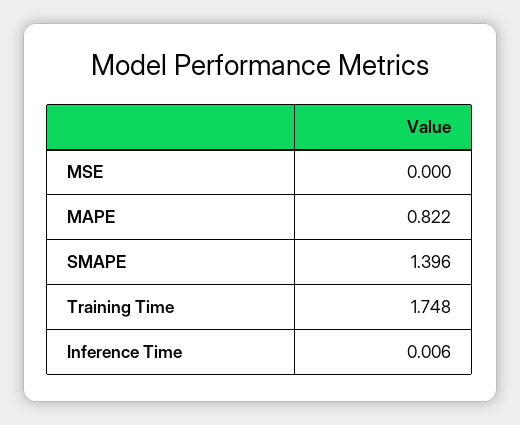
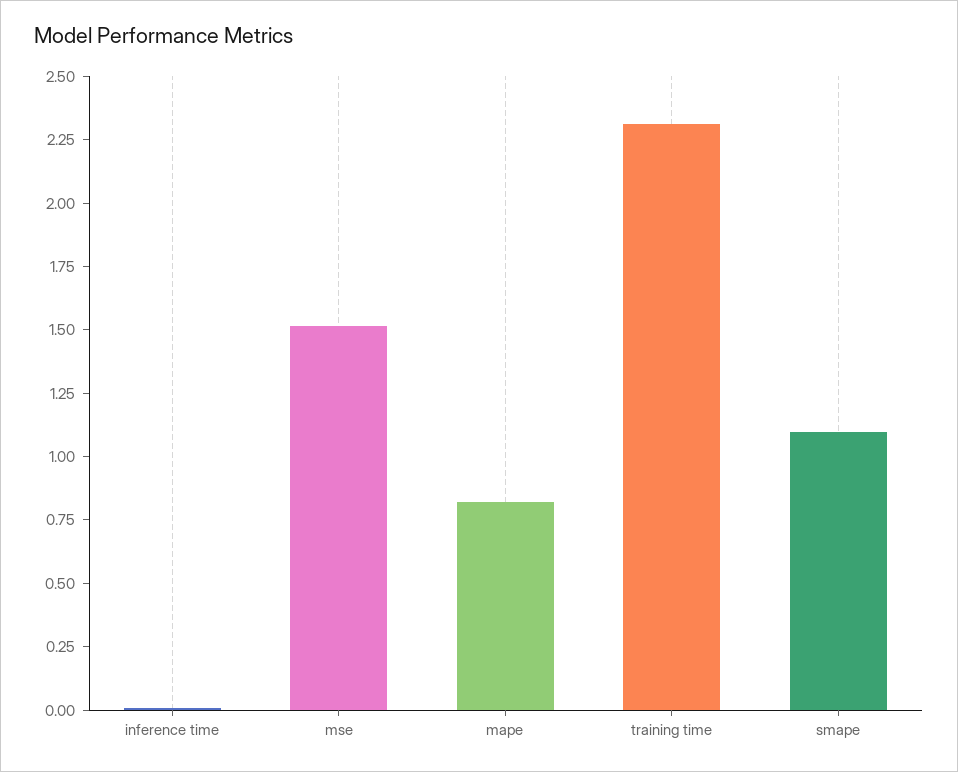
  {
-   "MSE": 0,
+   "MSE": 1.5,
    "MAPE": 0.822,
-   "SMAPE": 1.396,
+   "SMAPE": 1.1,
-   "Training Time": 1.748,
+   "Training Time": 2.3,
    "Inference Time": 0.006
  }

